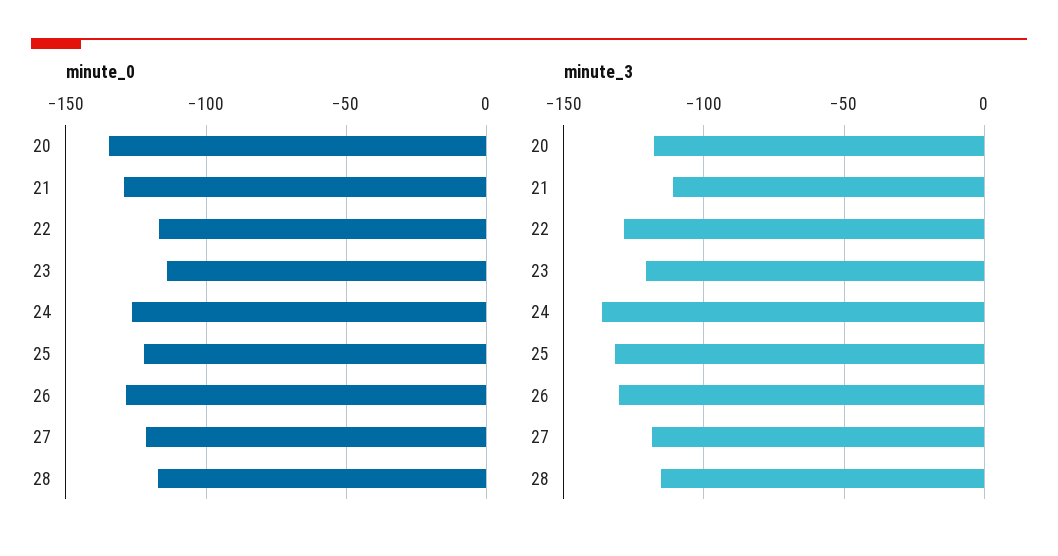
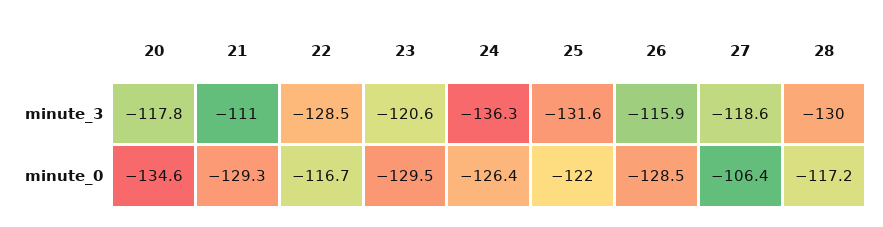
  {
    "minute_0": {
      "20": -134.6,
      "21": -129.3,
      "22": -116.7,
-     "23": -115,
+     "23": -129.5,
      "24": -126.4,
      "25": -122,
      "26": -128.5,
-     "27": -120,
+     "27": -106.4,
      "28": -117.2
    },
    "minute_3": {
      "20": -117.8,
      "21": -111,
      "22": -128.5,
      "23": -120.6,
      "24": -136.3,
      "25": -131.6,
-     "26": -130,
+     "26": -115.9,
      "27": -118.6,
-     "28": -115
+     "28": -130
    }
  }

